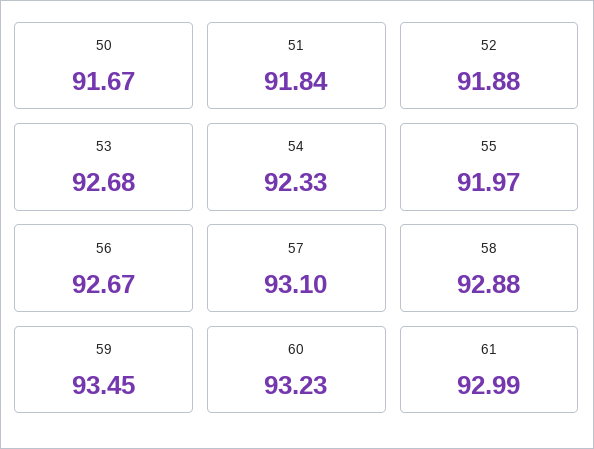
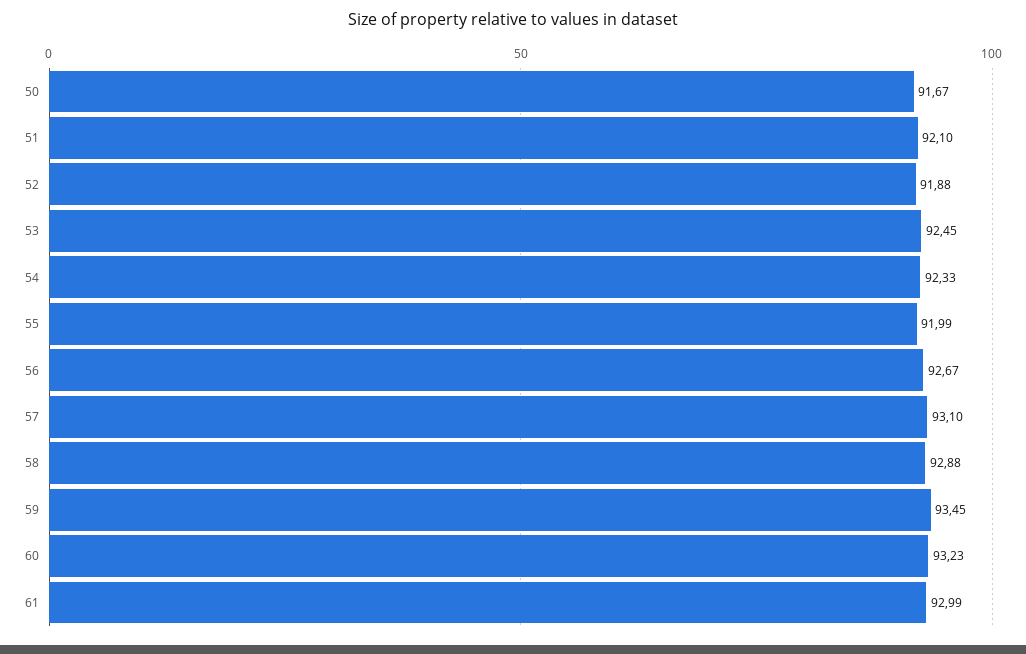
  {
    "50": 91.67,
-   "51": 91.84,
+   "51": 92.1,
    "52": 91.88,
-   "53": 92.68,
+   "53": 92.45,
    "54": 92.33,
-   "55": 91.97,
+   "55": 91.99,
    "56": 92.67,
    "57": 93.1,
    "58": 92.88,
    "59": 93.45,
    "60": 93.23,
    "61": 92.99
  }

